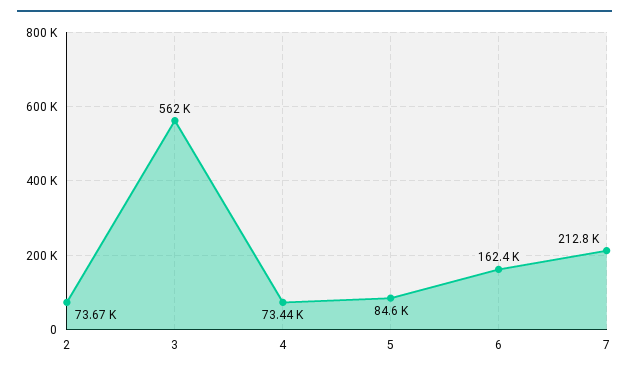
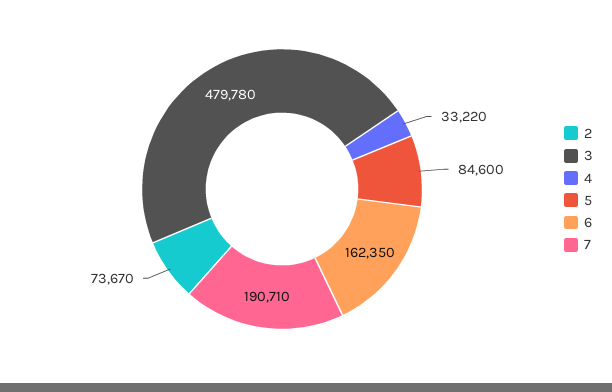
  {
    "2": 73670,
-   "3": 562000,
+   "3": 479780,
-   "4": 73440,
+   "4": 33220,
    "5": 84600,
    "6": 162350,
-   "7": 212800
+   "7": 190710
  }

